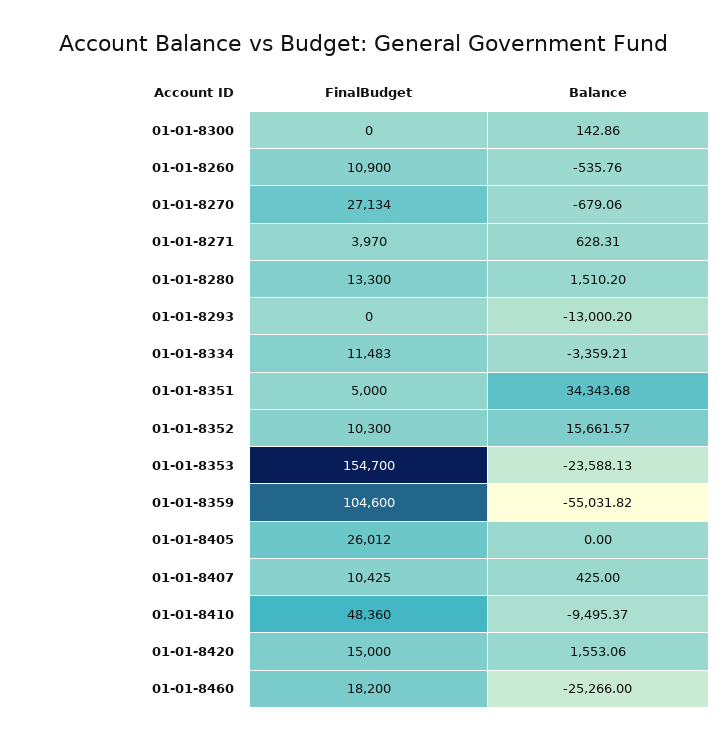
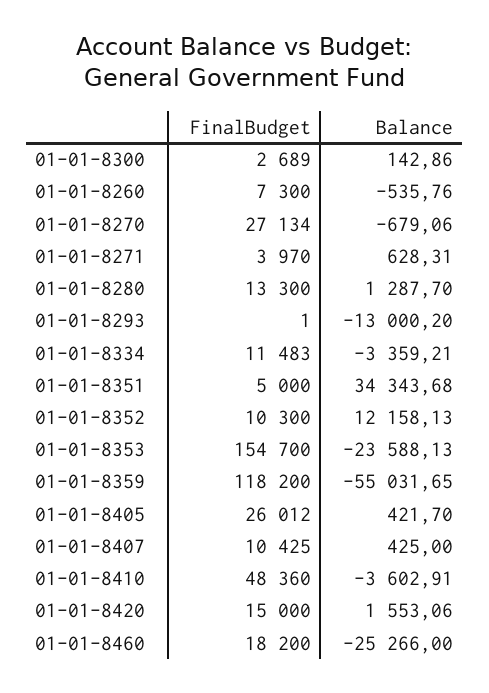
  {
    "FinalBudget": {
-     "01-01-8300": 0,
+     "01-01-8300": 2689,
-     "01-01-8260": 10900,
+     "01-01-8260": 7300,
      "01-01-8270": 27134,
      "01-01-8271": 3970,
      "01-01-8280": 13300,
-     "01-01-8293": 0,
+     "01-01-8293": 1,
      "01-01-8334": 11483,
      "01-01-8351": 5000,
      "01-01-8352": 10300,
      "01-01-8353": 154700,
-     "01-01-8359": 104600,
+     "01-01-8359": 118200,
      "01-01-8405": 26012,
      "01-01-8407": 10425,
      "01-01-8410": 48360,
      "01-01-8420": 15000,
      "01-01-8460": 18200
    },
    "Balance": {
      "01-01-8300": 142.86,
      "01-01-8260": -535.76,
      "01-01-8270": -679.06,
      "01-01-8271": 628.31,
-     "01-01-8280": 1510.2,
+     "01-01-8280": 1287.7,
      "01-01-8293": -13000.2,
      "01-01-8334": -3359.21,
      "01-01-8351": 34343.68,
-     "01-01-8352": 15661.57,
+     "01-01-8352": 12158.13,
      "01-01-8353": -23588.13,
-     "01-01-8359": -55031.82,
+     "01-01-8359": -55031.65,
-     "01-01-8405": 0,
+     "01-01-8405": 421.7,
      "01-01-8407": 425,
-     "01-01-8410": -9495.37,
+     "01-01-8410": -3602.91,
      "01-01-8420": 1553.06,
      "01-01-8460": -25266
    }
  }

